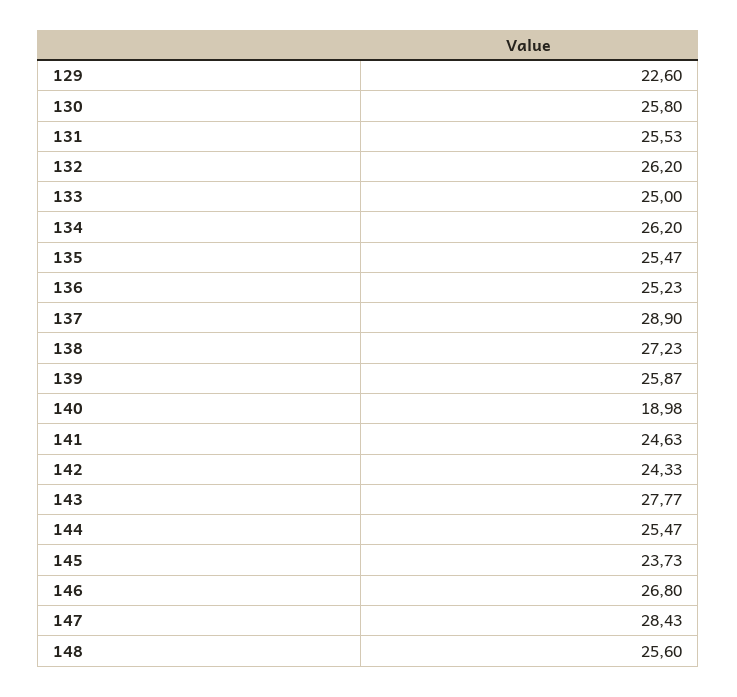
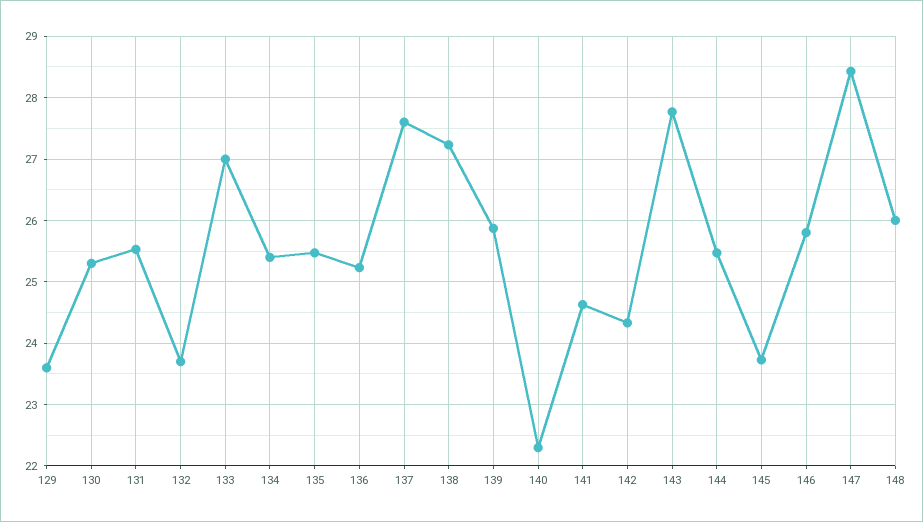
  {
-   "129": 22.6,
+   "129": 23.6,
-   "130": 25.8,
+   "130": 25.3,
    "131": 25.53,
-   "132": 26.2,
+   "132": 23.7,
-   "133": 25,
+   "133": 27,
-   "134": 26.2,
+   "134": 25.4,
    "135": 25.47,
    "136": 25.23,
-   "137": 28.9,
+   "137": 27.6,
    "138": 27.23,
    "139": 25.87,
-   "140": 18.98,
+   "140": 22.3,
    "141": 24.63,
    "142": 24.33,
    "143": 27.77,
    "144": 25.47,
    "145": 23.73,
-   "146": 26.8,
+   "146": 25.8,
    "147": 28.43,
-   "148": 25.6
+   "148": 26
  }

